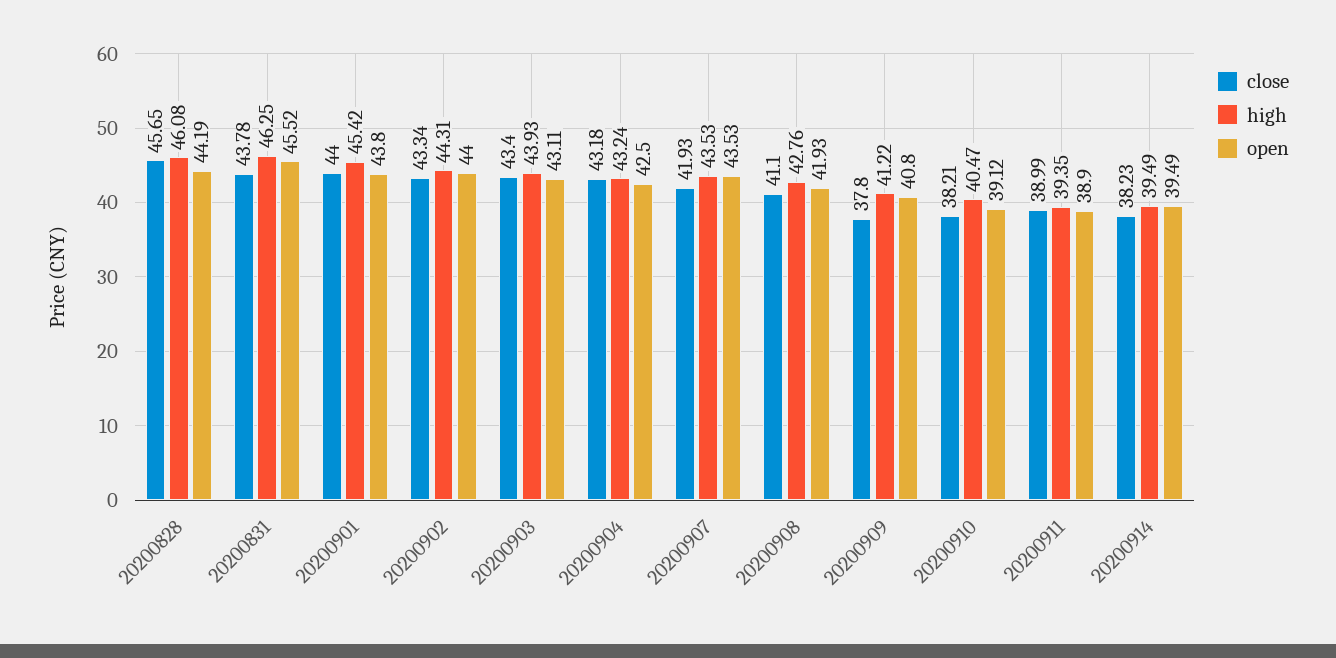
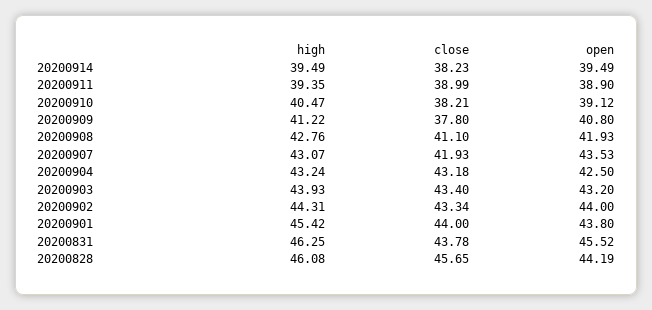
  {
    "close": {
      "20200828": 45.65,
      "20200831": 43.78,
      "20200901": 44,
      "20200902": 43.34,
      "20200903": 43.4,
      "20200904": 43.18,
      "20200907": 41.93,
      "20200908": 41.1,
      "20200909": 37.8,
      "20200910": 38.21,
      "20200911": 38.99,
      "20200914": 38.23
    },
    "high": {
      "20200828": 46.08,
      "20200831": 46.25,
      "20200901": 45.42,
      "20200902": 44.31,
      "20200903": 43.93,
      "20200904": 43.24,
-     "20200907": 43.53,
+     "20200907": 43.07,
      "20200908": 42.76,
      "20200909": 41.22,
      "20200910": 40.47,
      "20200911": 39.35,
      "20200914": 39.49
    },
    "open": {
      "20200828": 44.19,
      "20200831": 45.52,
      "20200901": 43.8,
      "20200902": 44,
-     "20200903": 43.11,
+     "20200903": 43.2,
      "20200904": 42.5,
      "20200907": 43.53,
      "20200908": 41.93,
      "20200909": 40.8,
      "20200910": 39.12,
      "20200911": 38.9,
      "20200914": 39.49
    }
  }

